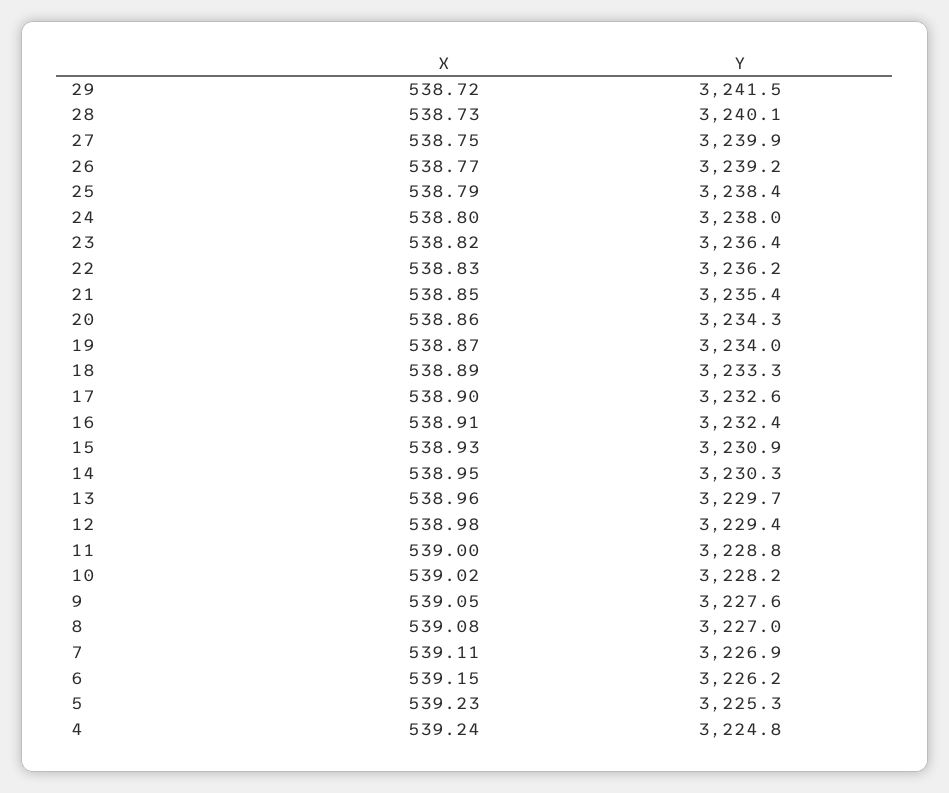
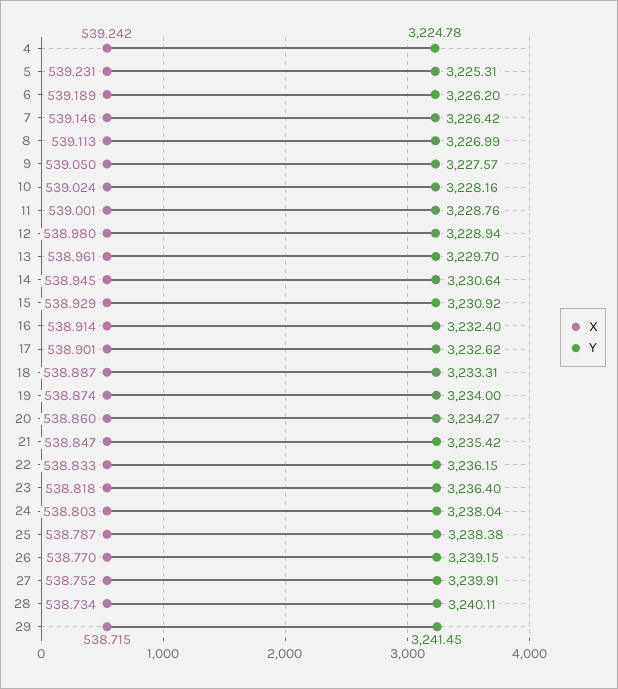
  {
    "X": {
      "29": 538.715,
      "28": 538.734,
      "27": 538.752,
      "26": 538.77,
      "25": 538.787,
      "24": 538.803,
      "23": 538.818,
      "22": 538.833,
      "21": 538.847,
      "20": 538.86,
      "19": 538.874,
      "18": 538.887,
      "17": 538.901,
      "16": 538.914,
      "15": 538.929,
      "14": 538.945,
      "13": 538.961,
      "12": 538.98,
      "11": 539.001,
      "10": 539.024,
      "9": 539.05,
-     "8": 539.08,
+     "8": 539.113,
-     "7": 539.11,
+     "7": 539.146,
-     "6": 539.15,
+     "6": 539.189,
      "5": 539.231,
      "4": 539.242
    },
    "Y": {
      "29": 3241.45,
      "28": 3240.11,
      "27": 3239.91,
      "26": 3239.15,
      "25": 3238.38,
      "24": 3238.04,
      "23": 3236.4,
      "22": 3236.15,
      "21": 3235.42,
      "20": 3234.27,
      "19": 3234,
      "18": 3233.31,
      "17": 3232.62,
      "16": 3232.4,
      "15": 3230.92,
-     "14": 3230.3,
+     "14": 3230.64,
      "13": 3229.7,
-     "12": 3229.4,
+     "12": 3228.94,
      "11": 3228.76,
      "10": 3228.16,
      "9": 3227.57,
      "8": 3226.99,
-     "7": 3226.9,
+     "7": 3226.42,
      "6": 3226.2,
      "5": 3225.31,
      "4": 3224.78
    }
  }

